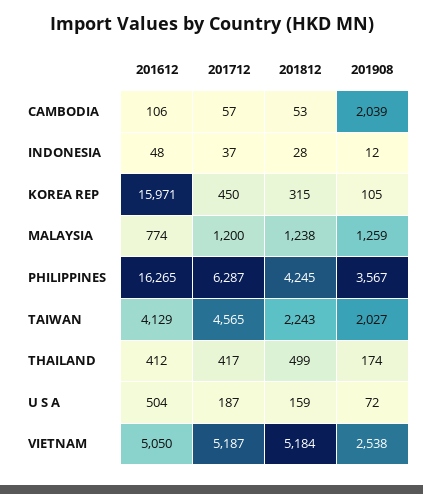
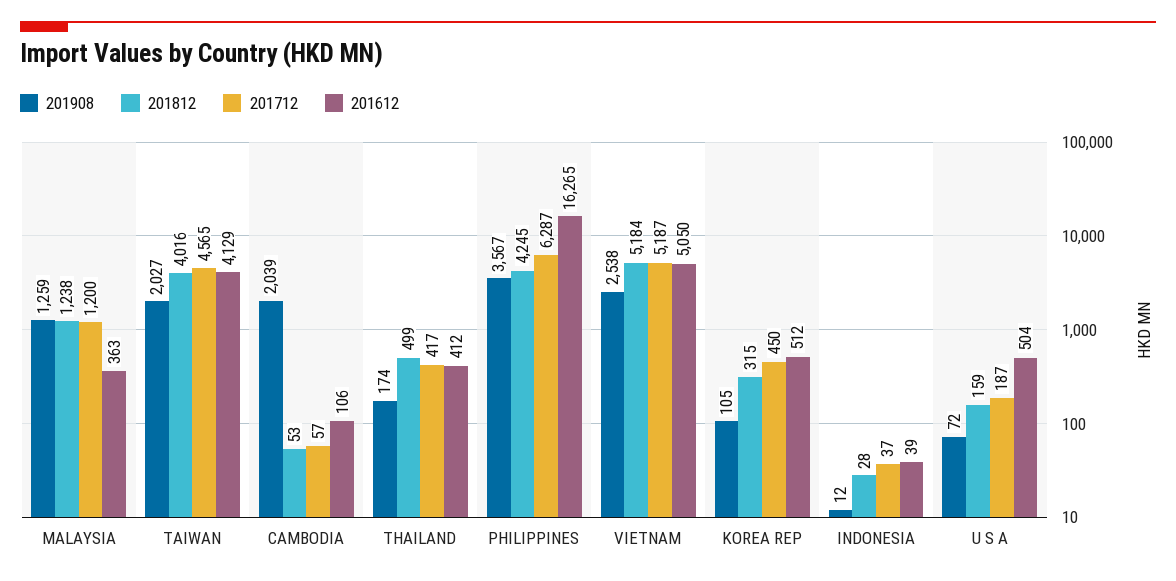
  {
    "201612": {
      "CAMBODIA": 106,
-     "INDONESIA": 48,
+     "INDONESIA": 39,
-     "KOREA REP": 15971,
+     "KOREA REP": 512,
-     "MALAYSIA": 774,
+     "MALAYSIA": 363,
      "PHILIPPINES": 16265,
      "TAIWAN": 4129,
      "THAILAND": 412,
      "U S A": 504,
      "VIETNAM": 5050
    },
    "201712": {
      "CAMBODIA": 57,
      "INDONESIA": 37,
      "KOREA REP": 450,
      "MALAYSIA": 1200,
      "PHILIPPINES": 6287,
      "TAIWAN": 4565,
      "THAILAND": 417,
      "U S A": 187,
      "VIETNAM": 5187
    },
    "201812": {
      "CAMBODIA": 53,
      "INDONESIA": 28,
      "KOREA REP": 315,
      "MALAYSIA": 1238,
      "PHILIPPINES": 4245,
-     "TAIWAN": 2243,
+     "TAIWAN": 4016,
      "THAILAND": 499,
      "U S A": 159,
      "VIETNAM": 5184
    },
    "201908": {
      "CAMBODIA": 2039,
      "INDONESIA": 12,
      "KOREA REP": 105,
      "MALAYSIA": 1259,
      "PHILIPPINES": 3567,
      "TAIWAN": 2027,
      "THAILAND": 174,
      "U S A": 72,
      "VIETNAM": 2538
    }
  }

